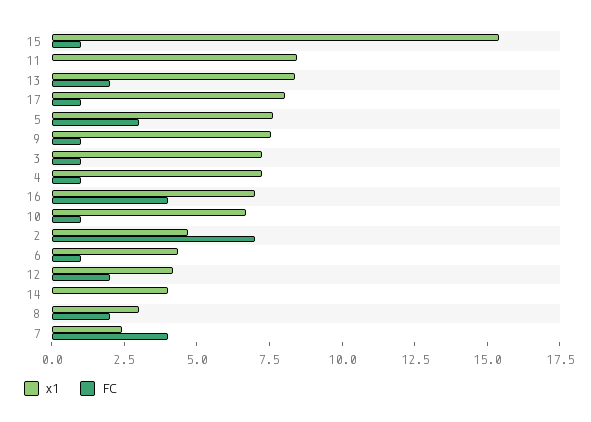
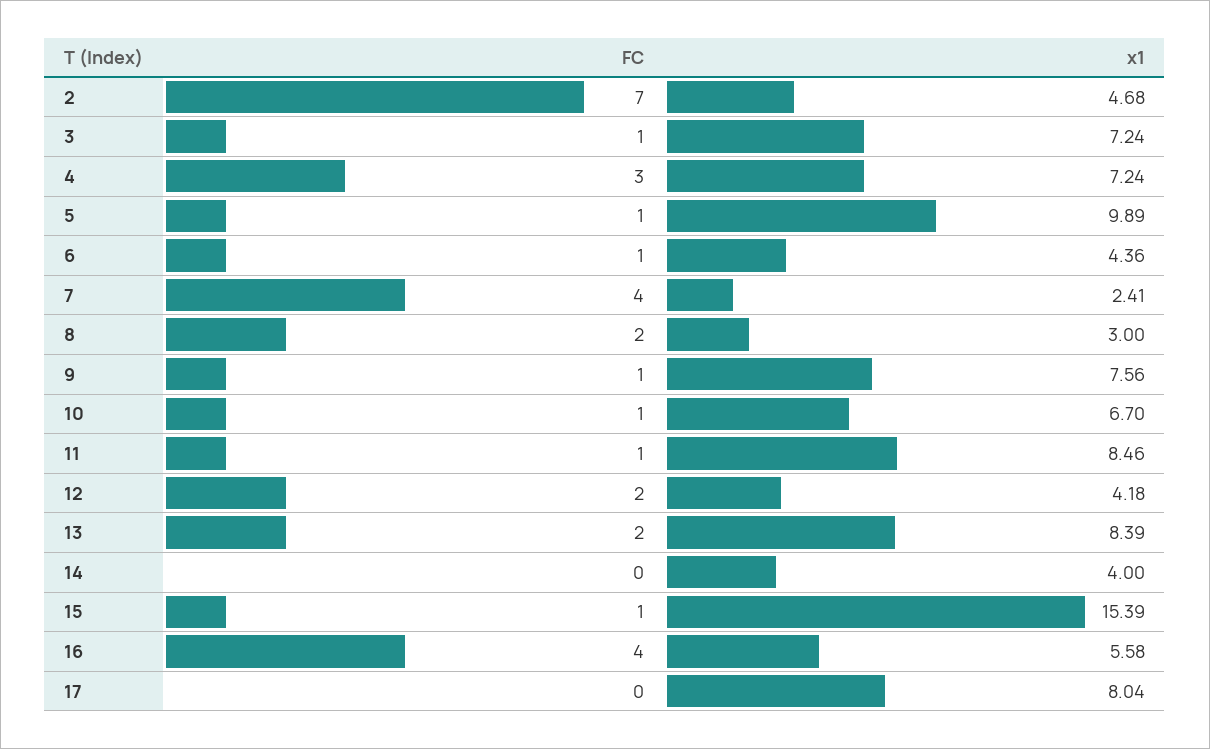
  {
    "x1": {
      "15": 15.39,
      "11": 8.46,
      "13": 8.39,
      "17": 8.04,
-     "5": 7.5,
+     "5": 9.89,
      "9": 7.56,
      "3": 7.24,
      "4": 7.24,
-     "16": 7,
+     "16": 5.58,
      "10": 6.7,
      "2": 4.68,
      "6": 4.36,
      "12": 4.18,
      "14": 4,
      "8": 3,
      "7": 2.41
    },
    "FC": {
      "15": 1,
-     "11": 0,
+     "11": 1,
      "13": 2,
-     "17": 1,
+     "17": 0,
-     "5": 3,
+     "5": 1,
      "9": 1,
      "3": 1,
-     "4": 1,
+     "4": 3,
      "16": 4,
      "10": 1,
      "2": 7,
      "6": 1,
      "12": 2,
      "14": 0,
      "8": 2,
      "7": 4
    }
  }

